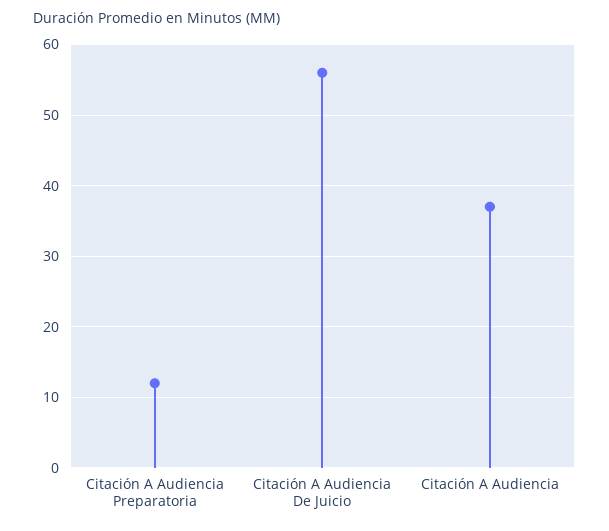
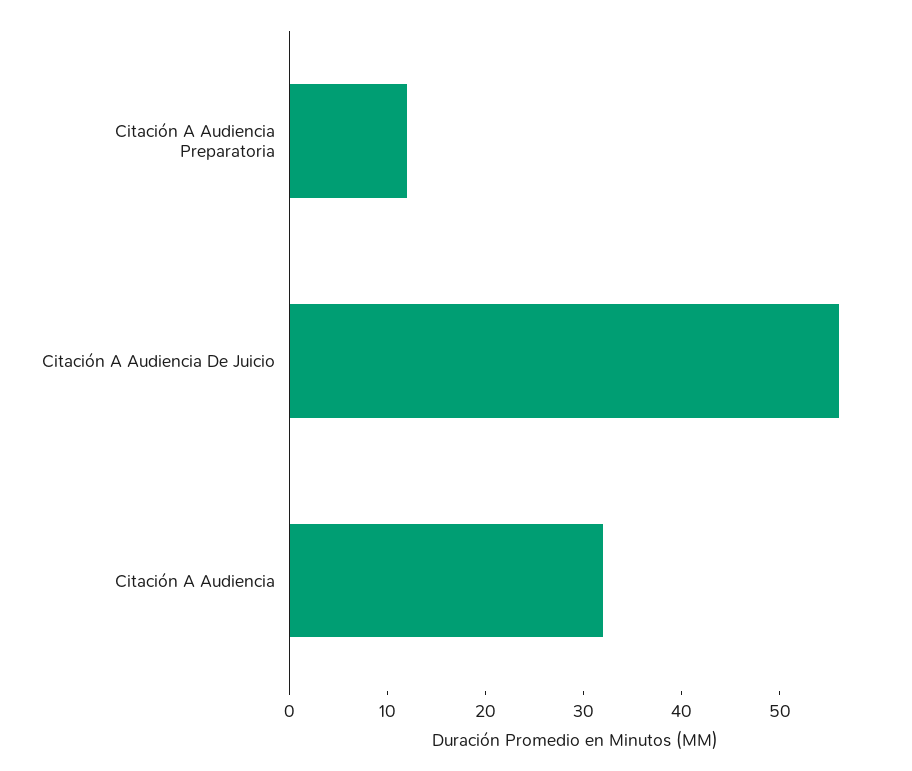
  {
    "Citación A Audiencia Preparatoria": 12,
    "Citación A Audiencia De Juicio": 56,
-   "Citación A Audiencia": 37
+   "Citación A Audiencia": 32
  }

